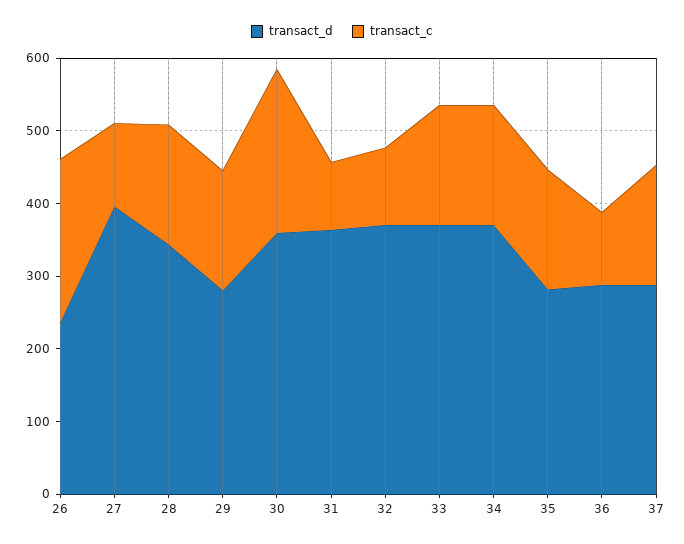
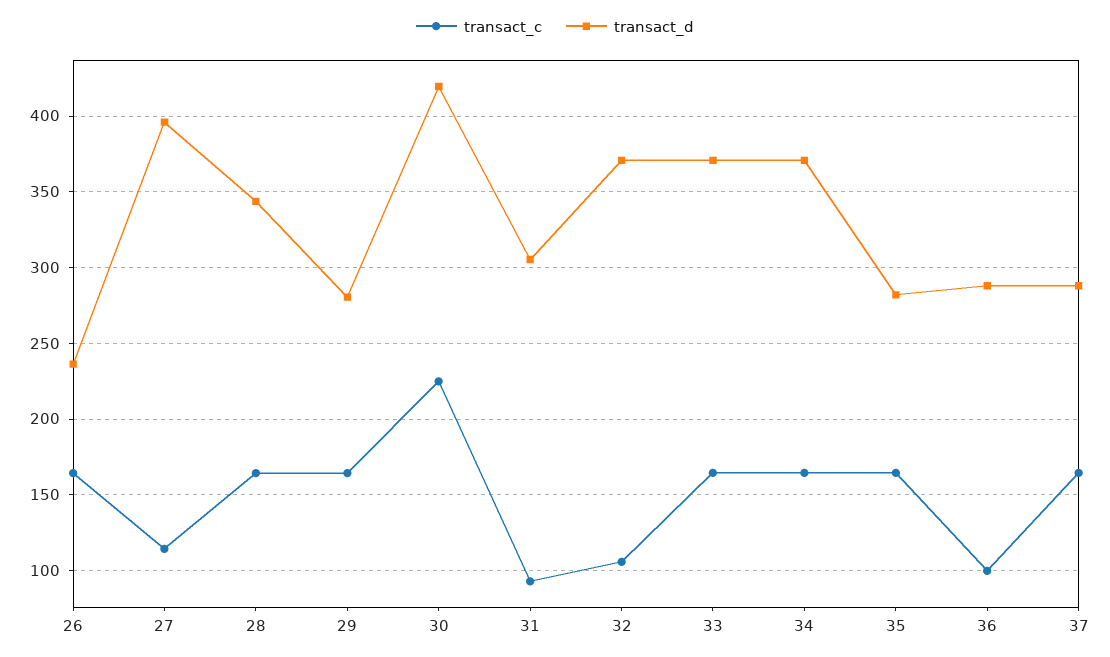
  {
    "transact_d": {
      "26": 235,
      "27": 395,
      "28": 345,
      "29": 280,
-     "30": 360,
+     "30": 420,
-     "31": 360,
+     "31": 305,
      "32": 370,
      "33": 370,
      "34": 370,
      "35": 280,
      "36": 290,
      "37": 290
    },
    "transact_c": {
-     "26": 220,
+     "26": 165,
      "27": 115,
      "28": 165,
      "29": 165,
      "30": 225,
      "31": 95,
      "32": 105,
      "33": 165,
      "34": 165,
      "35": 165,
      "36": 100,
      "37": 165
    }
  }

